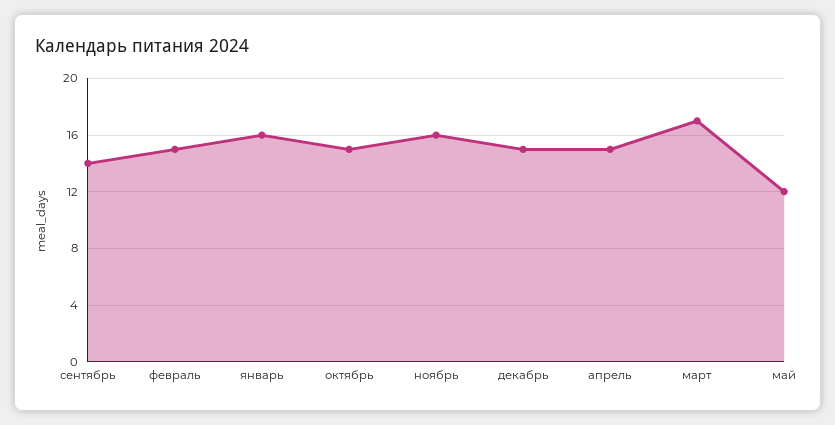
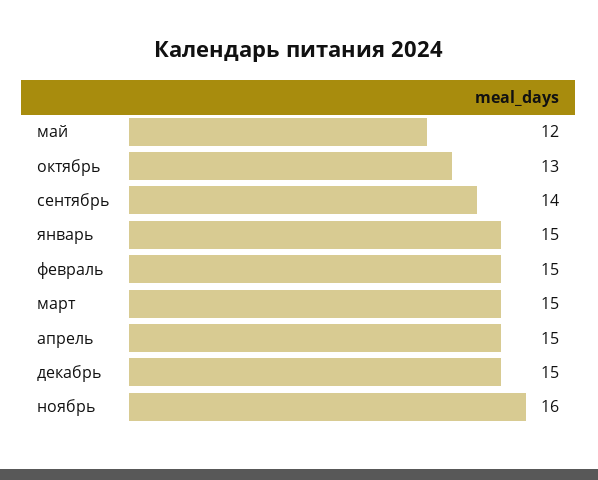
  {
    "сентябрь": 14,
    "февраль": 15,
-   "январь": 16,
+   "январь": 15,
-   "октябрь": 15,
+   "октябрь": 13,
    "ноябрь": 16,
    "декабрь": 15,
    "апрель": 15,
-   "март": 17,
+   "март": 15,
    "май": 12
  }

